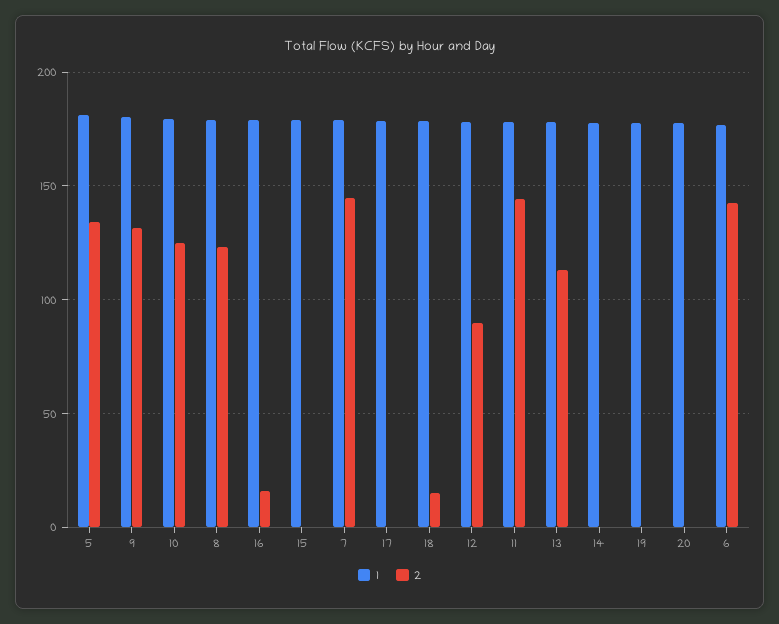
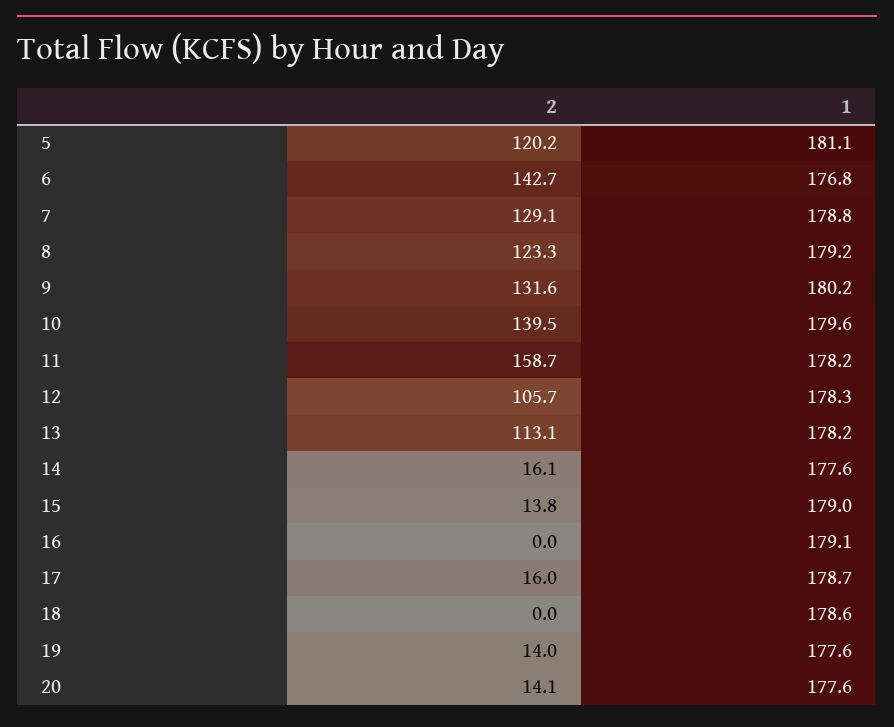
  {
    "1": {
      "5": 181.1,
      "9": 180.2,
      "10": 179.6,
      "8": 179.2,
      "16": 179.1,
      "15": 179,
      "7": 178.8,
      "17": 178.7,
      "18": 178.6,
      "12": 178.3,
      "11": 178.2,
      "13": 178.2,
      "14": 177.6,
      "19": 177.6,
      "20": 177.6,
      "6": 176.8
    },
    "2": {
-     "5": 135,
+     "5": 120.2,
      "9": 131.6,
-     "10": 125,
+     "10": 139.5,
      "8": 123.3,
-     "16": 15,
+     "16": 0,
-     "15": 0,
+     "15": 13.8,
-     "7": 145,
+     "7": 129.1,
-     "17": 0,
+     "17": 16,
-     "18": 15,
+     "18": 0,
-     "12": 90,
+     "12": 105.7,
-     "11": 145,
+     "11": 158.7,
      "13": 113.1,
-     "14": 0,
+     "14": 16.1,
-     "19": 0,
+     "19": 14,
-     "20": 0,
+     "20": 14.1,
      "6": 142.7
    }
  }

